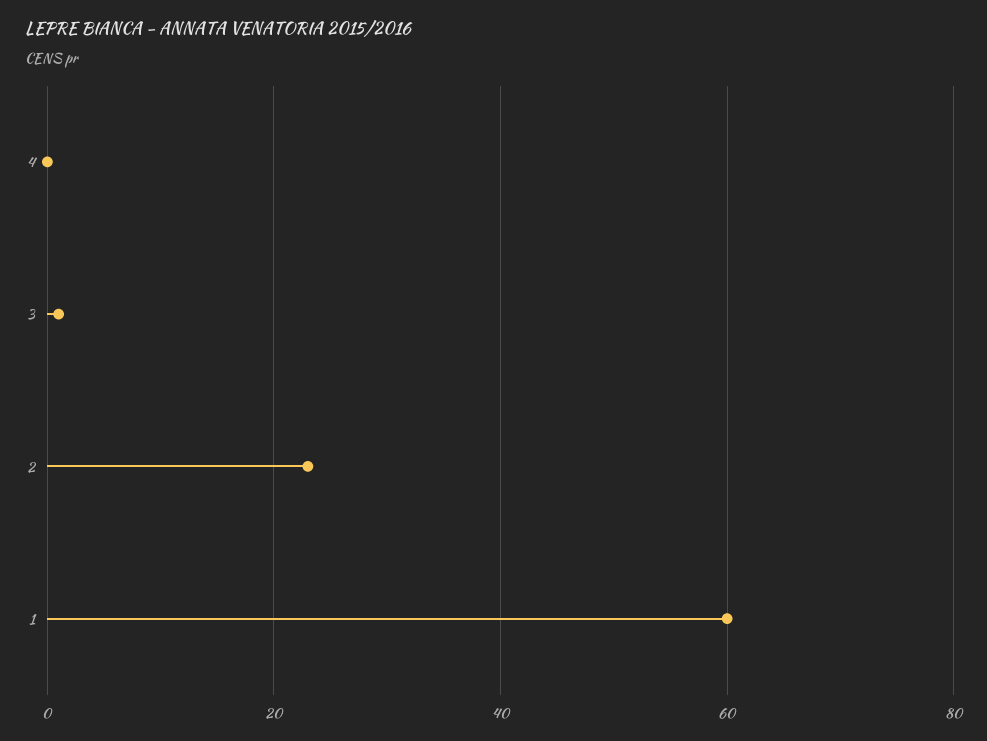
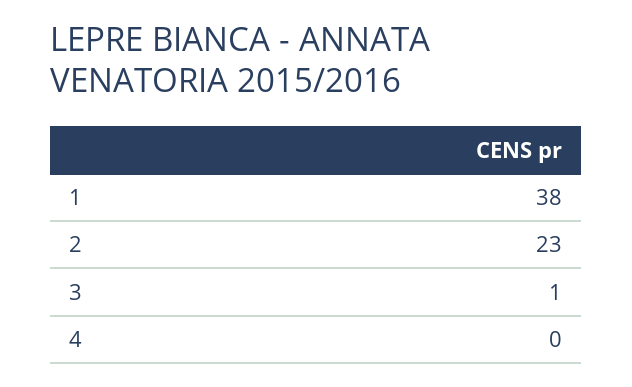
  {
    "4": 0,
    "3": 1,
    "2": 23,
-   "1": 60
+   "1": 38
  }

